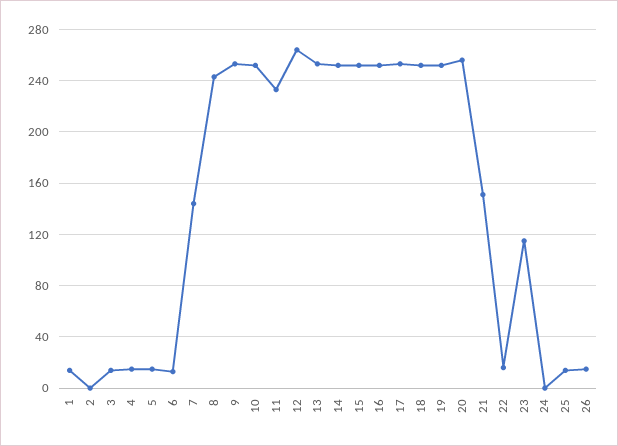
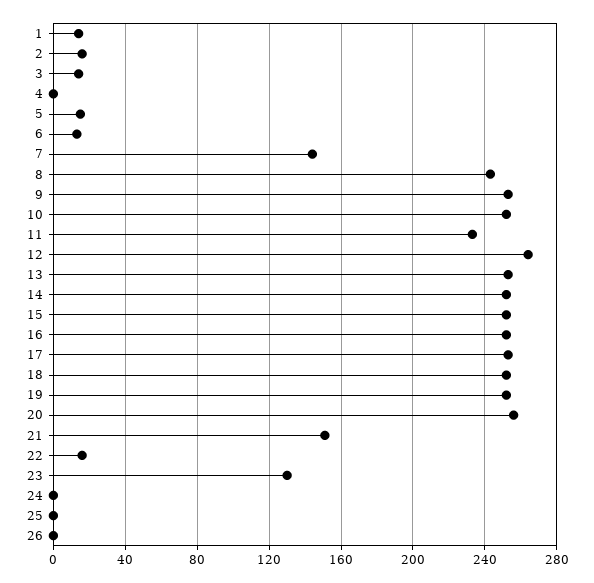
  {
    "1": 15,
-   "2": 0,
+   "2": 15,
    "3": 15,
-   "4": 15,
+   "4": 0,
    "5": 15,
    "6": 15,
    "7": 145,
    "8": 245,
    "9": 255,
    "10": 250,
    "11": 235,
    "12": 265,
    "13": 255,
    "14": 250,
    "15": 250,
    "16": 250,
    "17": 255,
    "18": 250,
    "19": 250,
    "20": 255,
    "21": 150,
    "22": 15,
-   "23": 115,
+   "23": 130,
    "24": 0,
-   "25": 15,
+   "25": 0,
-   "26": 15
+   "26": 0
  }

